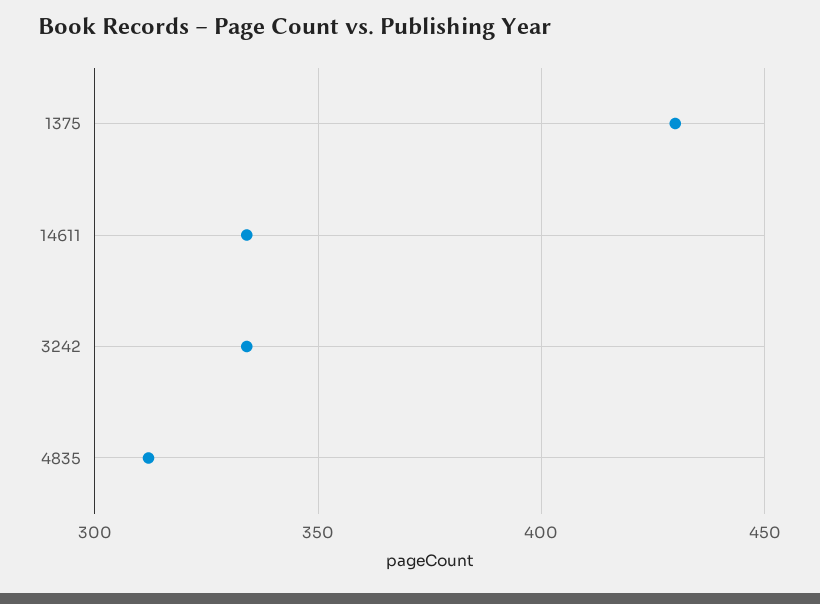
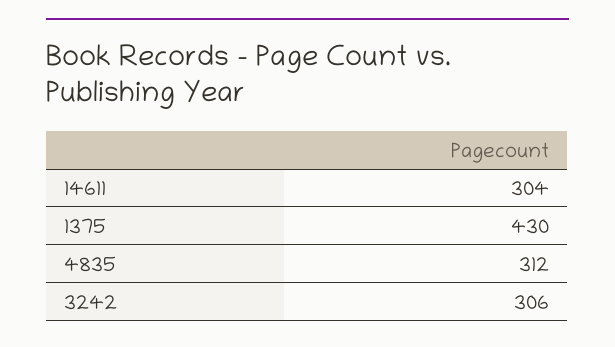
  {
    "1375": 430,
-   "14611": 335,
+   "14611": 304,
-   "3242": 335,
+   "3242": 306,
    "4835": 312
  }

